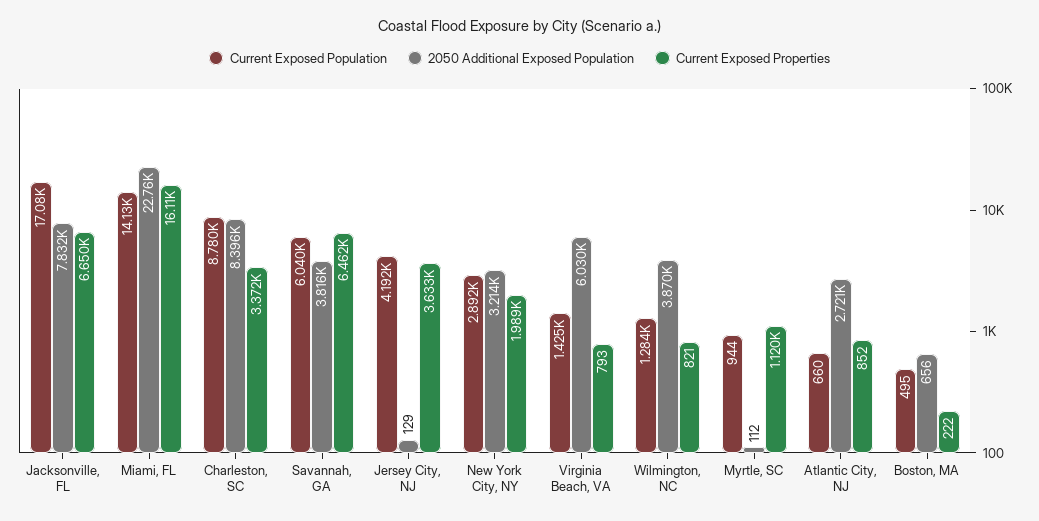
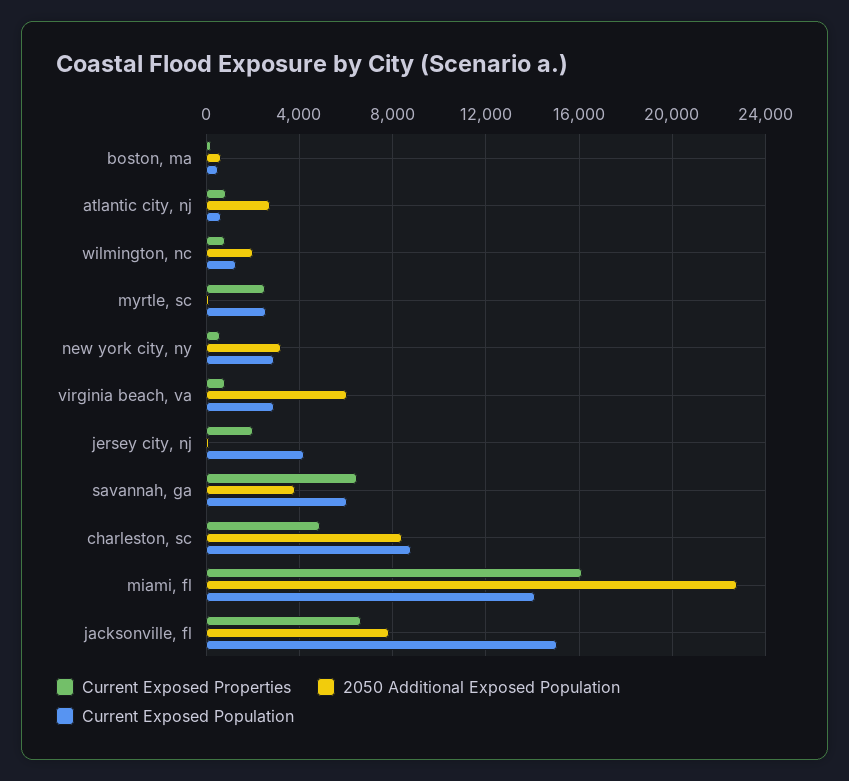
  {
    "Current Exposed Population": {
-     "Jacksonville, FL": 17080,
+     "Jacksonville, FL": 15000,
      "Miami, FL": 14130,
      "Charleston, SC": 8780,
      "Savannah, GA": 6040,
      "Jersey City, NJ": 4192,
      "New York City, NY": 2892,
-     "Virginia Beach, VA": 1425,
+     "Virginia Beach, VA": 3000,
      "Wilmington, NC": 1284,
-     "Myrtle, SC": 944,
+     "Myrtle, SC": 2500,
      "Atlantic City, NJ": 660,
      "Boston, MA": 495
    },
    "2050 Additional Exposed Population": {
      "Jacksonville, FL": 7832,
      "Miami, FL": 22760,
      "Charleston, SC": 8396,
      "Savannah, GA": 3816,
      "Jersey City, NJ": 129,
      "New York City, NY": 3214,
      "Virginia Beach, VA": 6030,
-     "Wilmington, NC": 3870,
+     "Wilmington, NC": 2000,
      "Myrtle, SC": 112,
      "Atlantic City, NJ": 2721,
      "Boston, MA": 656
    },
    "Current Exposed Properties": {
      "Jacksonville, FL": 6650,
      "Miami, FL": 16110,
-     "Charleston, SC": 3372,
+     "Charleston, SC": 5000,
      "Savannah, GA": 6462,
-     "Jersey City, NJ": 3633,
+     "Jersey City, NJ": 2000,
-     "New York City, NY": 1989,
+     "New York City, NY": 500,
      "Virginia Beach, VA": 793,
      "Wilmington, NC": 821,
-     "Myrtle, SC": 1120,
+     "Myrtle, SC": 2500,
      "Atlantic City, NJ": 852,
      "Boston, MA": 222
    }
  }

